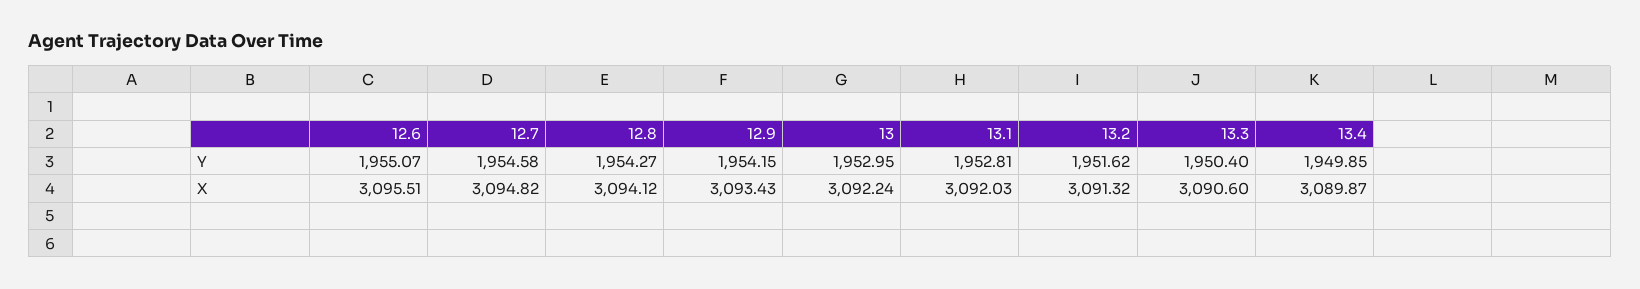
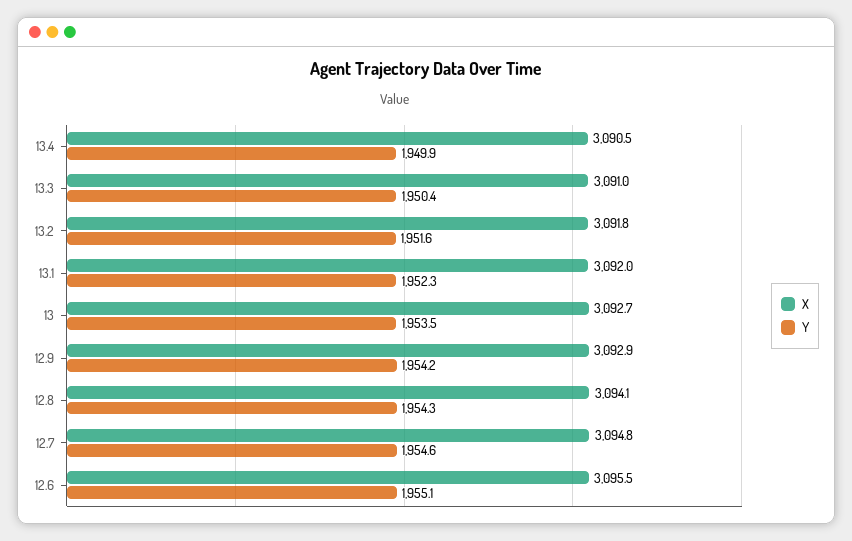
  {
    "Y": {
      "12.6": 1955.07,
      "12.7": 1954.58,
      "12.8": 1954.27,
      "12.9": 1954.15,
-     "13": 1952.95,
+     "13": 1953.5,
-     "13.1": 1952.81,
+     "13.1": 1952.3,
      "13.2": 1951.62,
      "13.3": 1950.4,
      "13.4": 1949.85
    },
    "X": {
      "12.6": 3095.51,
      "12.7": 3094.82,
      "12.8": 3094.12,
-     "12.9": 3093.43,
+     "12.9": 3092.9,
-     "13": 3092.24,
+     "13": 3092.7,
      "13.1": 3092.03,
-     "13.2": 3091.32,
+     "13.2": 3091.8,
-     "13.3": 3090.6,
+     "13.3": 3091,
-     "13.4": 3089.87
+     "13.4": 3090.5
    }
  }

